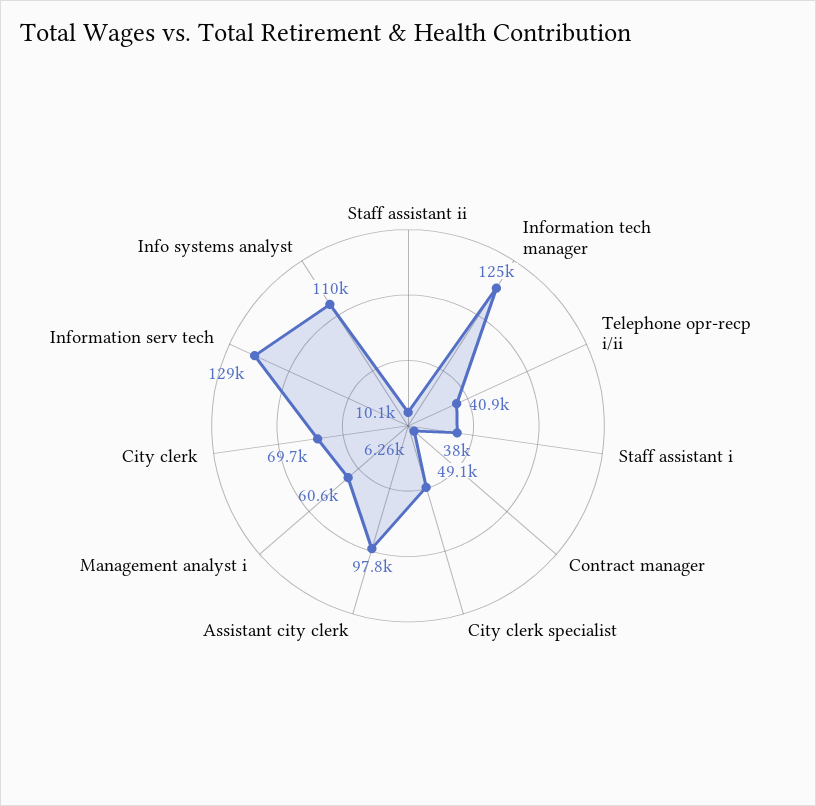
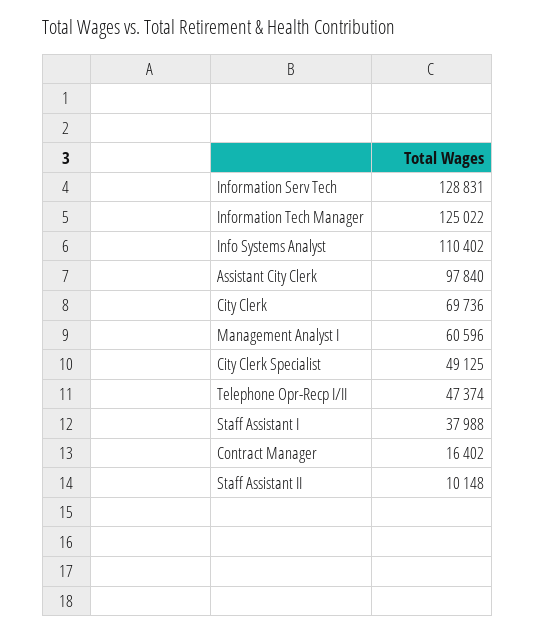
  {
    "Staff assistant ii": 10148,
    "Information tech manager": 125022,
-   "Telephone opr-recp i/ii": 40900,
+   "Telephone opr-recp i/ii": 47374,
    "Staff assistant i": 37988,
-   "Contract manager": 6260,
+   "Contract manager": 16402,
    "City clerk specialist": 49125,
    "Assistant city clerk": 97840,
    "Management analyst i": 60596,
    "City clerk": 69736,
    "Information serv tech": 128831,
    "Info systems analyst": 110402
  }

